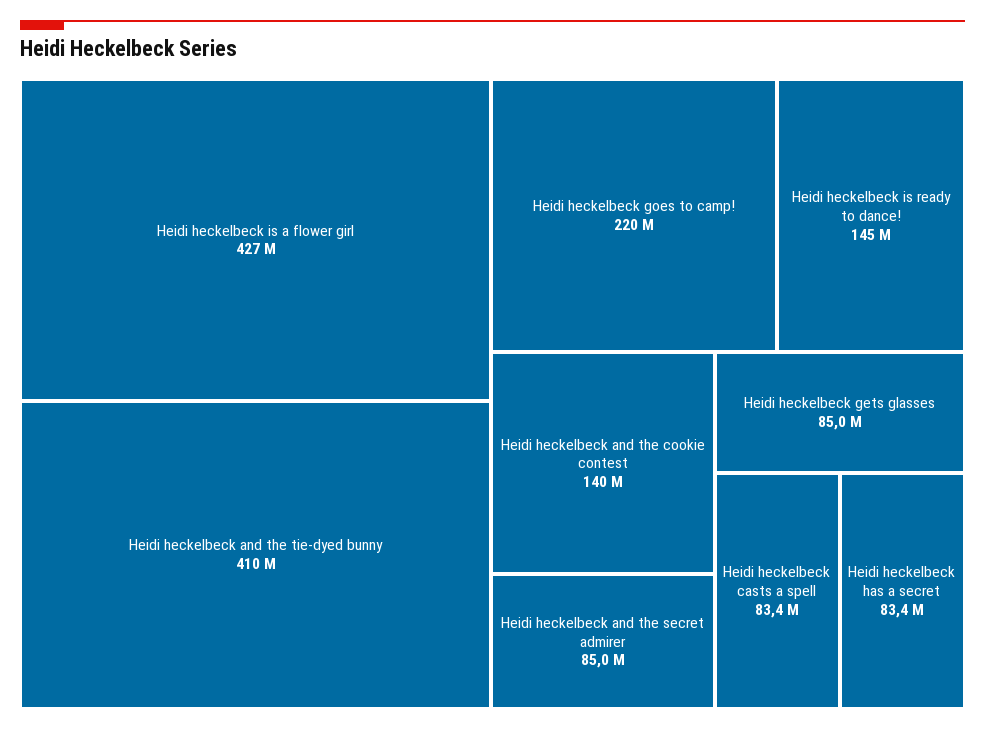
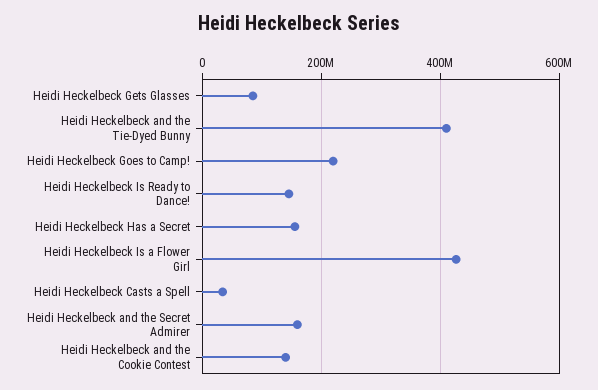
  {
    "Heidi heckelbeck is a flower girl": 427000000,
    "Heidi heckelbeck and the tie-dyed bunny": 410000000,
    "Heidi heckelbeck goes to camp!": 220000000,
    "Heidi heckelbeck is ready to dance!": 145000000,
    "Heidi heckelbeck and the cookie contest": 140000000,
-   "Heidi heckelbeck and the secret admirer": 85000000,
+   "Heidi heckelbeck and the secret admirer": 160000000,
    "Heidi heckelbeck gets glasses": 85000000,
-   "Heidi heckelbeck casts a spell": 83400000,
+   "Heidi heckelbeck casts a spell": 40000000,
-   "Heidi heckelbeck has a secret": 83400000
+   "Heidi heckelbeck has a secret": 160000000
  }

